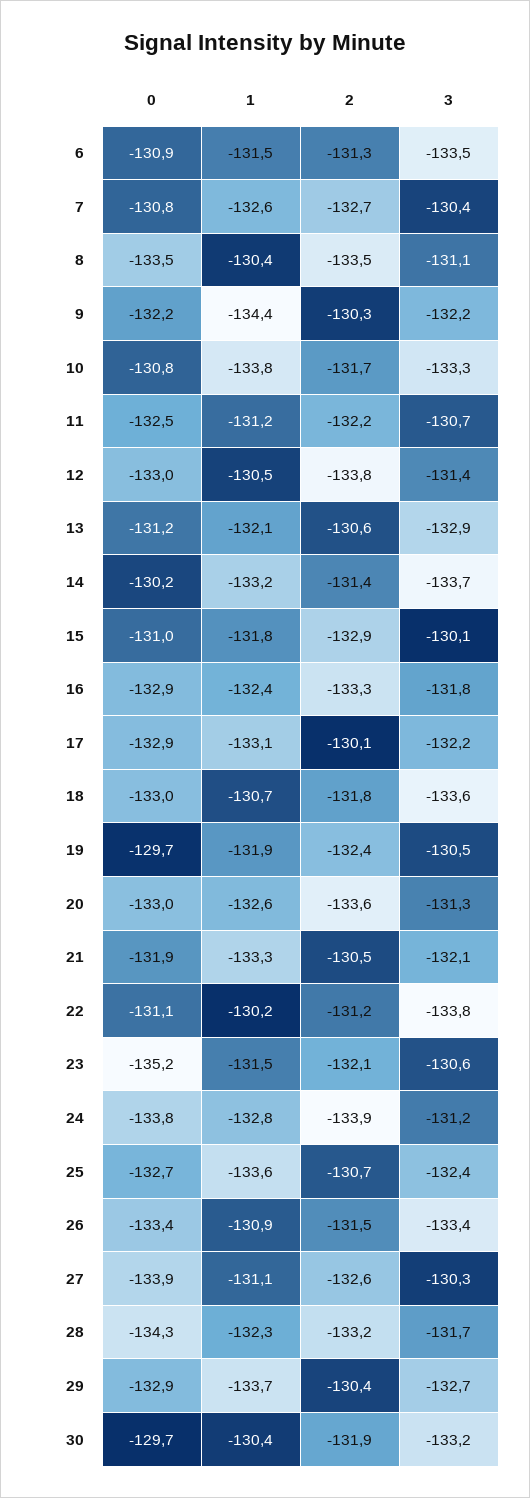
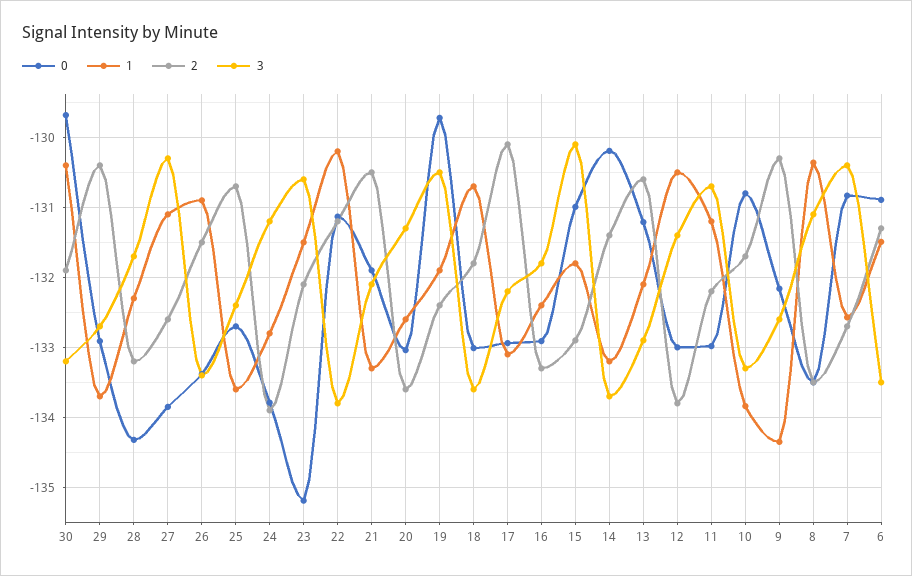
  {
    "0": {
      "6": -130.9,
      "7": -130.8,
      "8": -133.5,
      "9": -132.2,
      "10": -130.8,
-     "11": -132.5,
+     "11": -133,
      "12": -133,
      "13": -131.2,
      "14": -130.2,
      "15": -131,
      "16": -132.9,
      "17": -132.9,
      "18": -133,
      "19": -129.7,
      "20": -133,
      "21": -131.9,
      "22": -131.1,
      "23": -135.2,
      "24": -133.8,
      "25": -132.7,
      "26": -133.4,
      "27": -133.9,
      "28": -134.3,
      "29": -132.9,
      "30": -129.7
    },
    "1": {
      "6": -131.5,
      "7": -132.6,
      "8": -130.4,
      "9": -134.4,
      "10": -133.8,
      "11": -131.2,
      "12": -130.5,
      "13": -132.1,
      "14": -133.2,
      "15": -131.8,
      "16": -132.4,
      "17": -133.1,
      "18": -130.7,
      "19": -131.9,
      "20": -132.6,
      "21": -133.3,
      "22": -130.2,
      "23": -131.5,
      "24": -132.8,
      "25": -133.6,
      "26": -130.9,
      "27": -131.1,
      "28": -132.3,
      "29": -133.7,
      "30": -130.4
    },
    "2": {
      "6": -131.3,
      "7": -132.7,
      "8": -133.5,
      "9": -130.3,
      "10": -131.7,
      "11": -132.2,
      "12": -133.8,
      "13": -130.6,
      "14": -131.4,
      "15": -132.9,
      "16": -133.3,
      "17": -130.1,
      "18": -131.8,
      "19": -132.4,
      "20": -133.6,
      "21": -130.5,
      "22": -131.2,
      "23": -132.1,
      "24": -133.9,
      "25": -130.7,
      "26": -131.5,
      "27": -132.6,
      "28": -133.2,
      "29": -130.4,
      "30": -131.9
    },
    "3": {
      "6": -133.5,
      "7": -130.4,
      "8": -131.1,
-     "9": -132.2,
+     "9": -132.6,
      "10": -133.3,
      "11": -130.7,
      "12": -131.4,
      "13": -132.9,
      "14": -133.7,
      "15": -130.1,
      "16": -131.8,
      "17": -132.2,
      "18": -133.6,
      "19": -130.5,
      "20": -131.3,
      "21": -132.1,
      "22": -133.8,
      "23": -130.6,
      "24": -131.2,
      "25": -132.4,
      "26": -133.4,
      "27": -130.3,
      "28": -131.7,
      "29": -132.7,
      "30": -133.2
    }
  }

